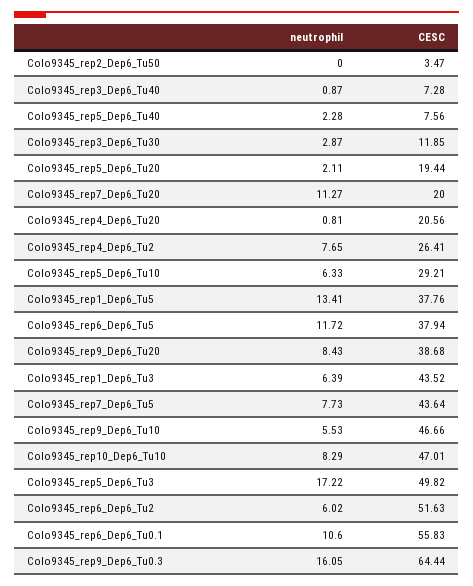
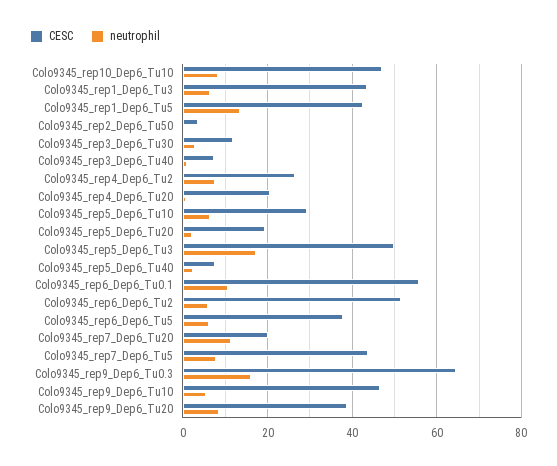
  {
    "neutrophil": {
      "Colo9345_rep2_Dep6_Tu50": 0,
      "Colo9345_rep3_Dep6_Tu40": 0.87,
      "Colo9345_rep5_Dep6_Tu40": 2.28,
      "Colo9345_rep3_Dep6_Tu30": 2.87,
      "Colo9345_rep5_Dep6_Tu20": 2.11,
      "Colo9345_rep7_Dep6_Tu20": 11.27,
      "Colo9345_rep4_Dep6_Tu20": 0.81,
      "Colo9345_rep4_Dep6_Tu2": 7.65,
      "Colo9345_rep5_Dep6_Tu10": 6.33,
      "Colo9345_rep1_Dep6_Tu5": 13.41,
-     "Colo9345_rep6_Dep6_Tu5": 11.72,
+     "Colo9345_rep6_Dep6_Tu5": 6,
      "Colo9345_rep9_Dep6_Tu20": 8.43,
      "Colo9345_rep1_Dep6_Tu3": 6.39,
      "Colo9345_rep7_Dep6_Tu5": 7.73,
      "Colo9345_rep9_Dep6_Tu10": 5.53,
      "Colo9345_rep10_Dep6_Tu10": 8.29,
      "Colo9345_rep5_Dep6_Tu3": 17.22,
      "Colo9345_rep6_Dep6_Tu2": 6.02,
      "Colo9345_rep6_Dep6_Tu0.1": 10.6,
      "Colo9345_rep9_Dep6_Tu0.3": 16.05
    },
    "CESC": {
      "Colo9345_rep2_Dep6_Tu50": 3.47,
      "Colo9345_rep3_Dep6_Tu40": 7.28,
      "Colo9345_rep5_Dep6_Tu40": 7.56,
      "Colo9345_rep3_Dep6_Tu30": 11.85,
      "Colo9345_rep5_Dep6_Tu20": 19.44,
      "Colo9345_rep7_Dep6_Tu20": 20,
      "Colo9345_rep4_Dep6_Tu20": 20.56,
      "Colo9345_rep4_Dep6_Tu2": 26.41,
      "Colo9345_rep5_Dep6_Tu10": 29.21,
-     "Colo9345_rep1_Dep6_Tu5": 37.76,
+     "Colo9345_rep1_Dep6_Tu5": 42,
      "Colo9345_rep6_Dep6_Tu5": 37.94,
      "Colo9345_rep9_Dep6_Tu20": 38.68,
      "Colo9345_rep1_Dep6_Tu3": 43.52,
      "Colo9345_rep7_Dep6_Tu5": 43.64,
      "Colo9345_rep9_Dep6_Tu10": 46.66,
      "Colo9345_rep10_Dep6_Tu10": 47.01,
      "Colo9345_rep5_Dep6_Tu3": 49.82,
      "Colo9345_rep6_Dep6_Tu2": 51.63,
      "Colo9345_rep6_Dep6_Tu0.1": 55.83,
      "Colo9345_rep9_Dep6_Tu0.3": 64.44
    }
  }

